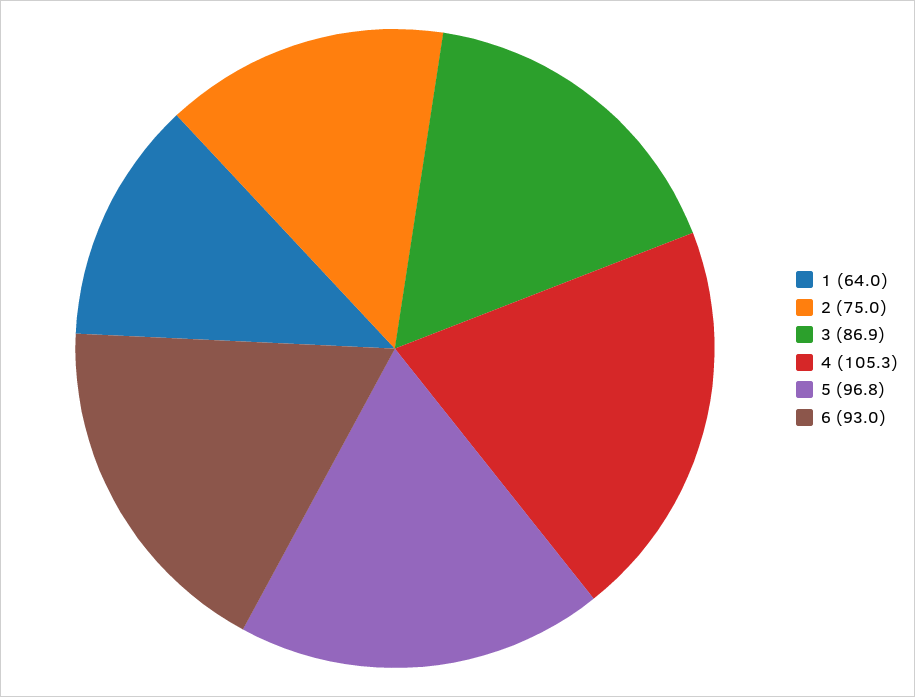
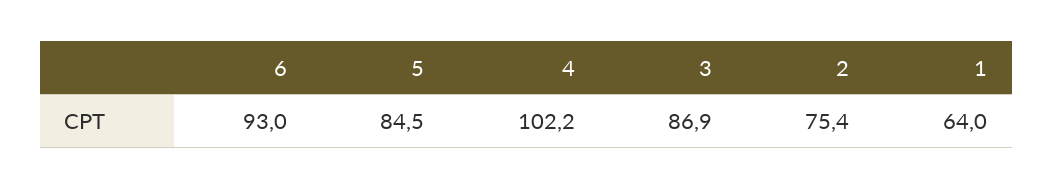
  {
    "1": 64,
-   "2": 75,
+   "2": 75.4,
    "3": 86.9,
-   "4": 105.3,
+   "4": 102.2,
-   "5": 96.8,
+   "5": 84.5,
    "6": 93
  }

